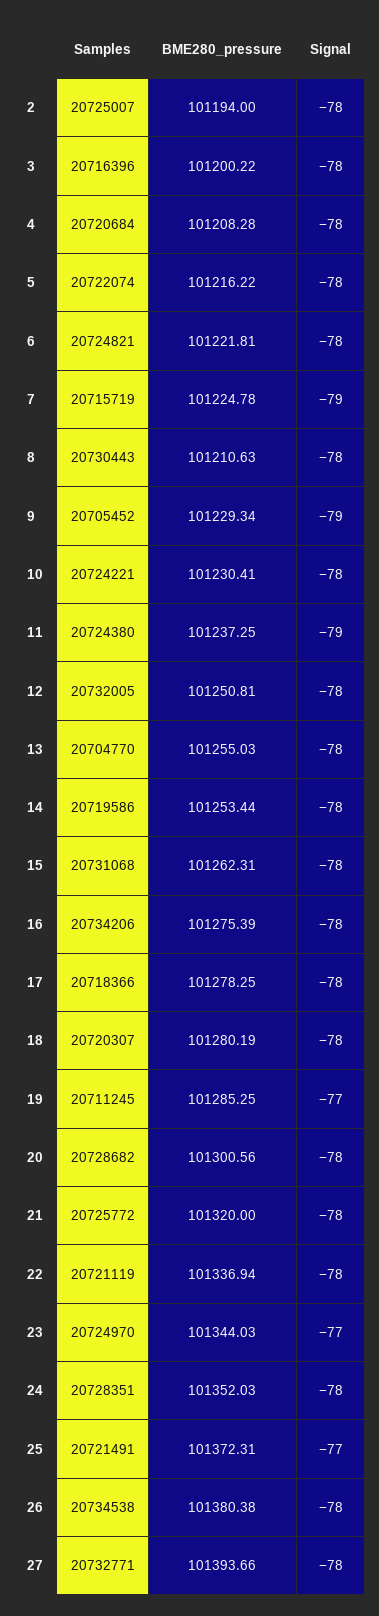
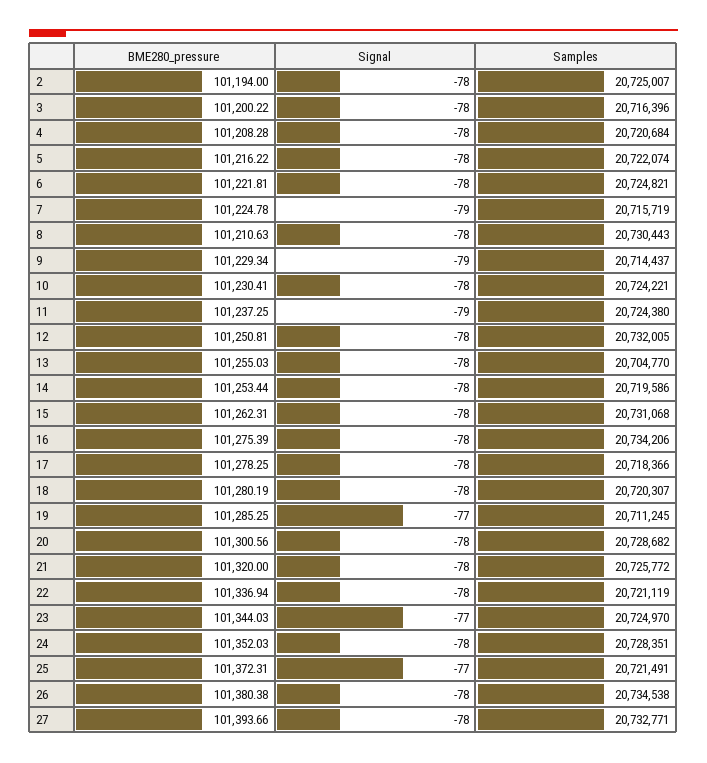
  {
    "Samples": {
      "2": 20725007,
      "3": 20716396,
      "4": 20720684,
      "5": 20722074,
      "6": 20724821,
      "7": 20715719,
      "8": 20730443,
-     "9": 20705452,
+     "9": 20714437,
      "10": 20724221,
      "11": 20724380,
      "12": 20732005,
      "13": 20704770,
      "14": 20719586,
      "15": 20731068,
      "16": 20734206,
      "17": 20718366,
      "18": 20720307,
      "19": 20711245,
      "20": 20728682,
      "21": 20725772,
      "22": 20721119,
      "23": 20724970,
      "24": 20728351,
      "25": 20721491,
      "26": 20734538,
      "27": 20732771
    },
    "BME280_pressure": {
      "2": 101194,
      "3": 101200.22,
      "4": 101208.28,
      "5": 101216.22,
      "6": 101221.81,
      "7": 101224.78,
      "8": 101210.63,
      "9": 101229.34,
      "10": 101230.41,
      "11": 101237.25,
      "12": 101250.81,
      "13": 101255.03,
      "14": 101253.44,
      "15": 101262.31,
      "16": 101275.39,
      "17": 101278.25,
      "18": 101280.19,
      "19": 101285.25,
      "20": 101300.56,
      "21": 101320,
      "22": 101336.94,
      "23": 101344.03,
      "24": 101352.03,
      "25": 101372.31,
      "26": 101380.38,
      "27": 101393.66
    },
    "Signal": {
      "2": -78,
      "3": -78,
      "4": -78,
      "5": -78,
      "6": -78,
      "7": -79,
      "8": -78,
      "9": -79,
      "10": -78,
      "11": -79,
      "12": -78,
      "13": -78,
      "14": -78,
      "15": -78,
      "16": -78,
      "17": -78,
      "18": -78,
      "19": -77,
      "20": -78,
      "21": -78,
      "22": -78,
      "23": -77,
      "24": -78,
      "25": -77,
      "26": -78,
      "27": -78
    }
  }

